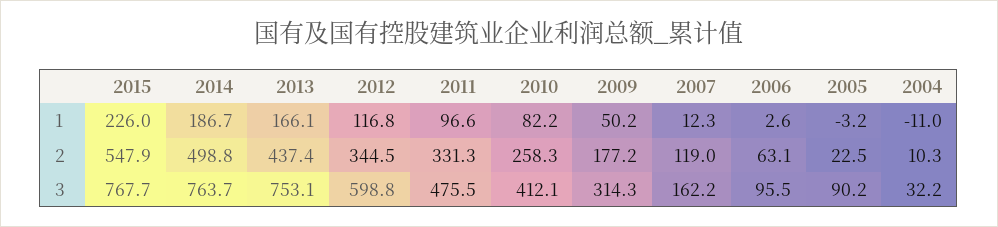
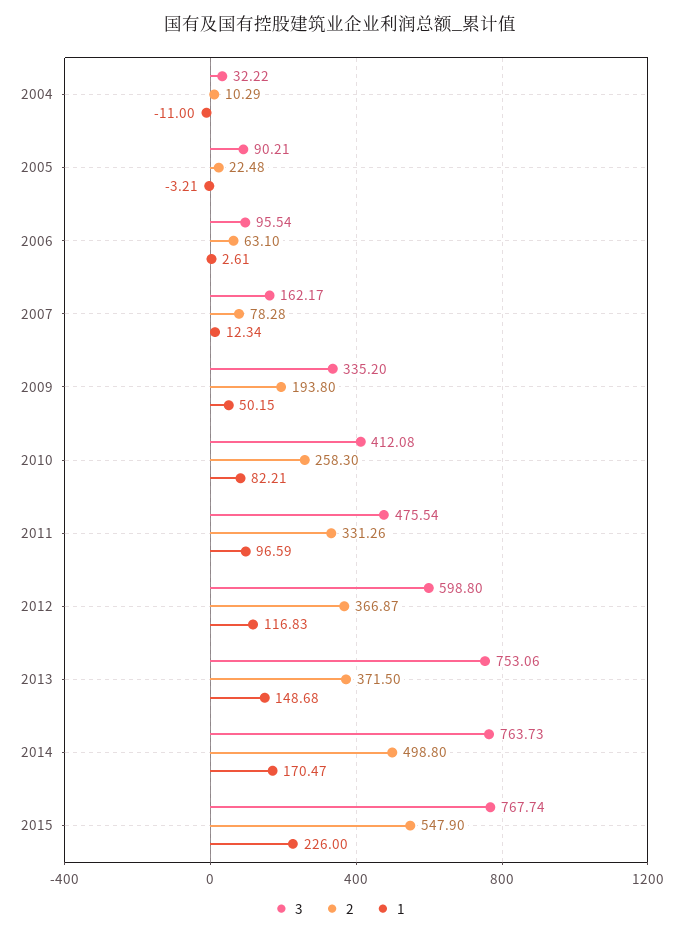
  {
    "1": {
      "2015": 226,
-     "2014": 186.7,
+     "2014": 170.47,
-     "2013": 166.1,
+     "2013": 148.68,
      "2012": 116.83,
      "2011": 96.59,
      "2010": 82.21,
      "2009": 50.15,
      "2007": 12.34,
      "2006": 2.61,
      "2005": -3.21,
      "2004": -11
    },
    "2": {
      "2015": 547.9,
      "2014": 498.8,
-     "2013": 437.4,
+     "2013": 371.5,
-     "2012": 344.5,
+     "2012": 366.87,
      "2011": 331.26,
      "2010": 258.3,
-     "2009": 177.2,
+     "2009": 193.8,
-     "2007": 119,
+     "2007": 78.28,
      "2006": 63.1,
      "2005": 22.48,
      "2004": 10.29
    },
    "3": {
      "2015": 767.74,
      "2014": 763.73,
      "2013": 753.06,
      "2012": 598.8,
      "2011": 475.54,
      "2010": 412.08,
-     "2009": 314.3,
+     "2009": 335.2,
      "2007": 162.17,
      "2006": 95.54,
      "2005": 90.21,
      "2004": 32.22
    }
  }

